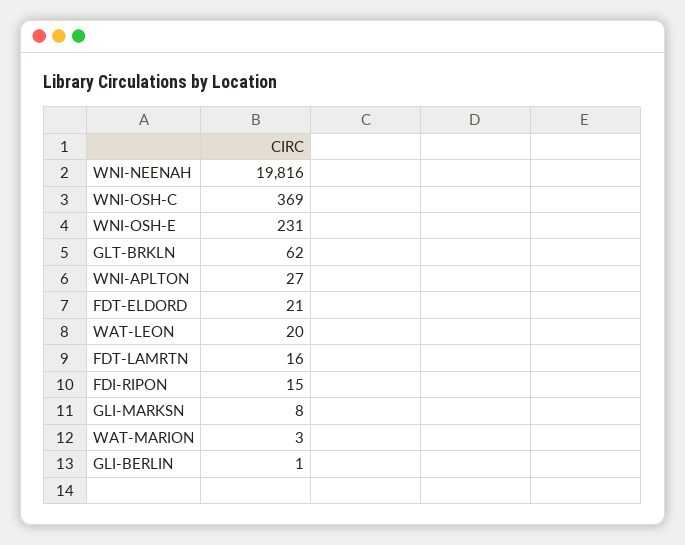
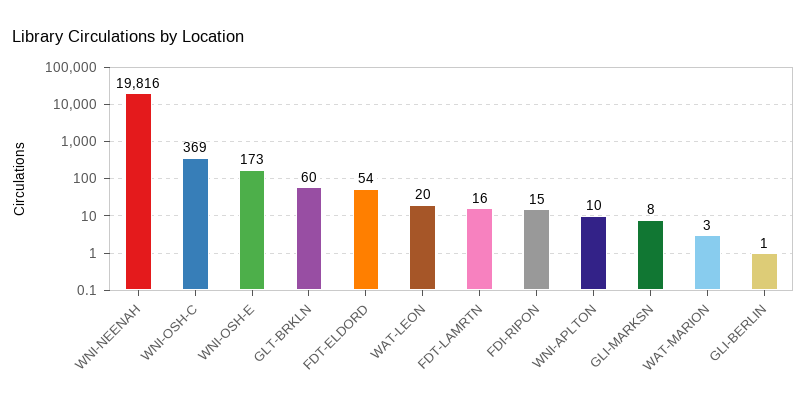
  {
    "WNI-NEENAH": 19816,
    "WNI-OSH-C": 369,
-   "WNI-OSH-E": 231,
+   "WNI-OSH-E": 173,
-   "GLT-BRKLN": 62,
+   "GLT-BRKLN": 60,
-   "WNI-APLTON": 27,
+   "WNI-APLTON": 10,
-   "FDT-ELDORD": 21,
+   "FDT-ELDORD": 54,
    "WAT-LEON": 20,
    "FDT-LAMRTN": 16,
    "FDI-RIPON": 15,
    "GLI-MARKSN": 8,
    "WAT-MARION": 3,
    "GLI-BERLIN": 1
  }

